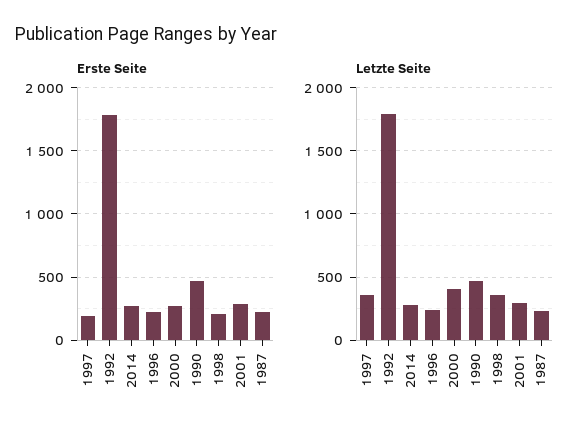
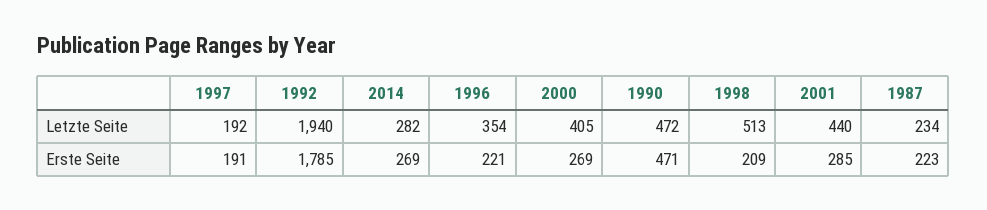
  {
    "Erste Seite": {
      "1997": 191,
      "1992": 1785,
      "2014": 269,
      "1996": 221,
      "2000": 269,
      "1990": 471,
      "1998": 209,
      "2001": 285,
      "1987": 223
    },
    "Letzte Seite": {
-     "1997": 350,
+     "1997": 192,
-     "1992": 1800,
+     "1992": 1940,
      "2014": 282,
-     "1996": 250,
+     "1996": 354,
      "2000": 405,
      "1990": 472,
-     "1998": 350,
+     "1998": 513,
-     "2001": 300,
+     "2001": 440,
      "1987": 234
    }
  }

